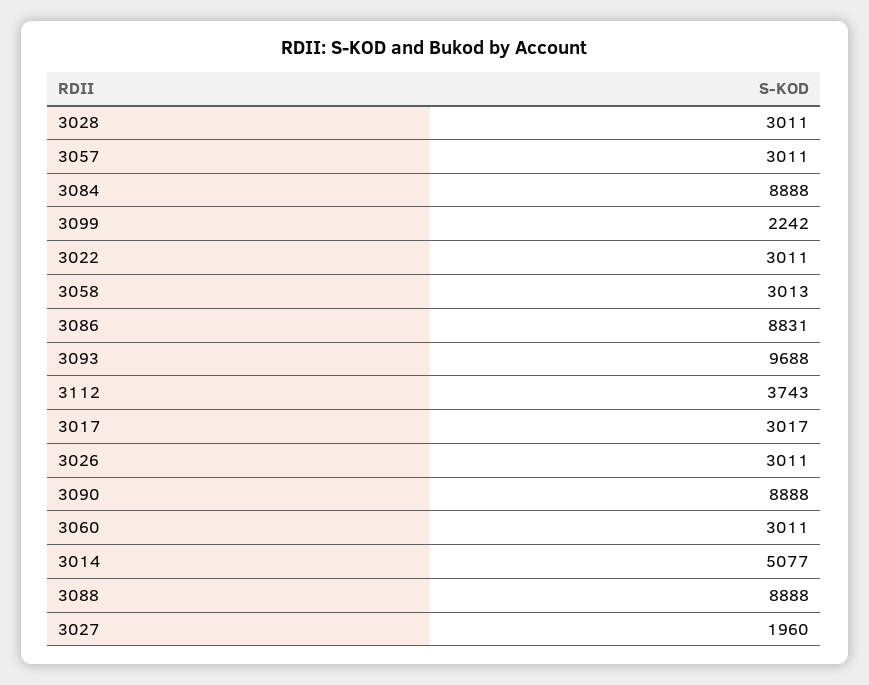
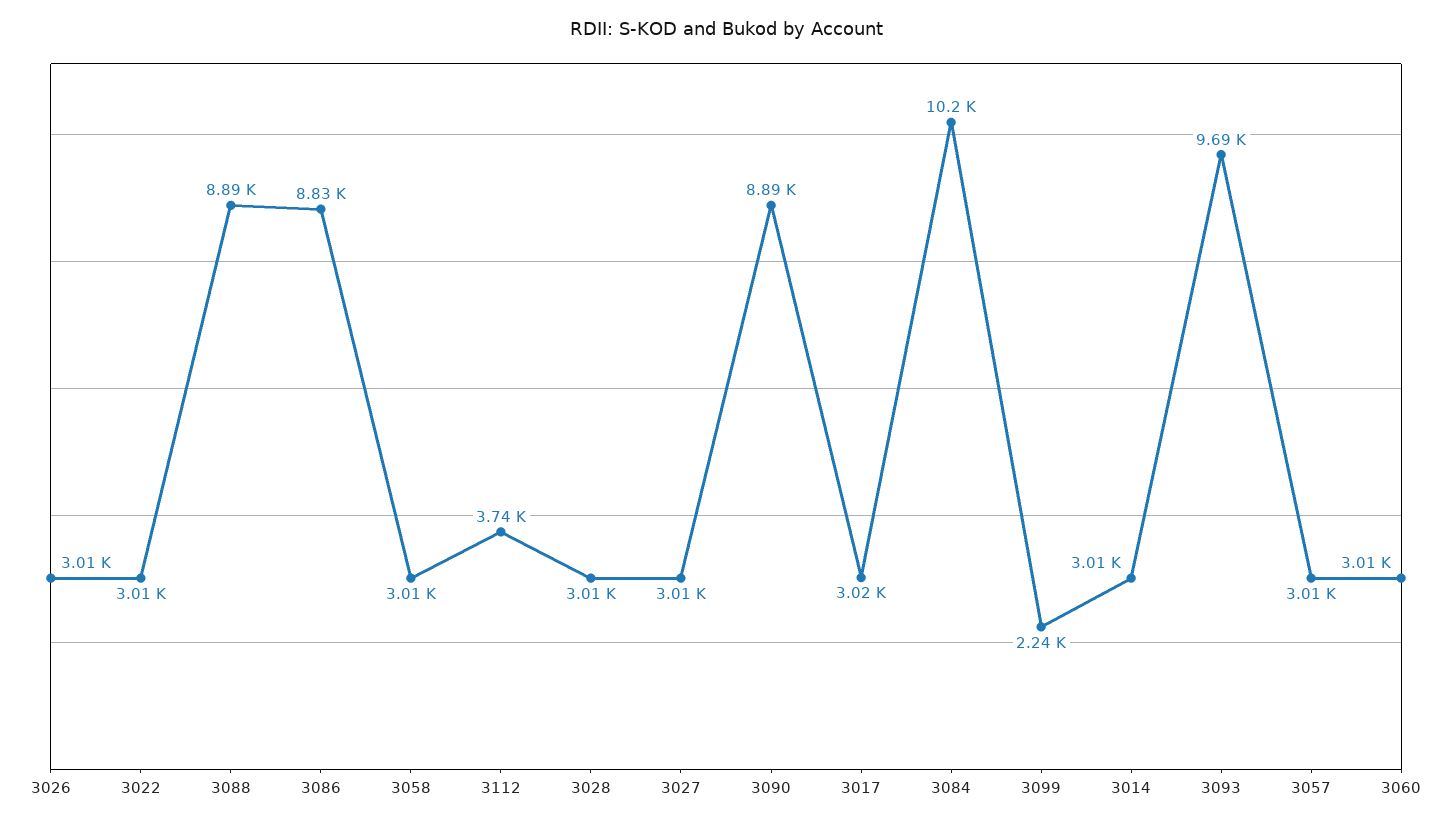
  {
    "3028": 3011,
    "3057": 3011,
-   "3084": 8888,
+   "3084": 10200,
    "3099": 2242,
    "3022": 3011,
    "3058": 3013,
    "3086": 8831,
    "3093": 9688,
    "3112": 3743,
    "3017": 3017,
    "3026": 3011,
    "3090": 8888,
    "3060": 3011,
-   "3014": 5077,
+   "3014": 3010,
    "3088": 8888,
-   "3027": 1960
+   "3027": 3010
  }

